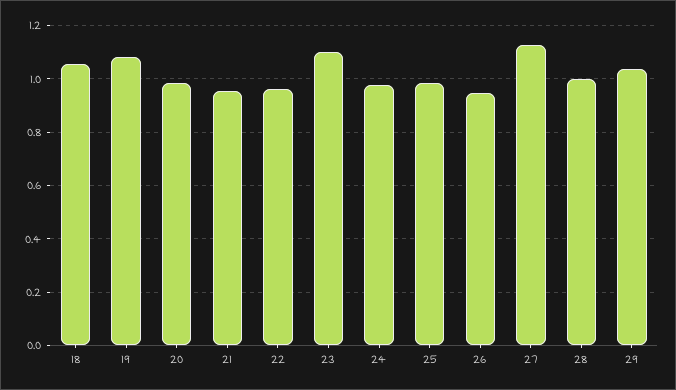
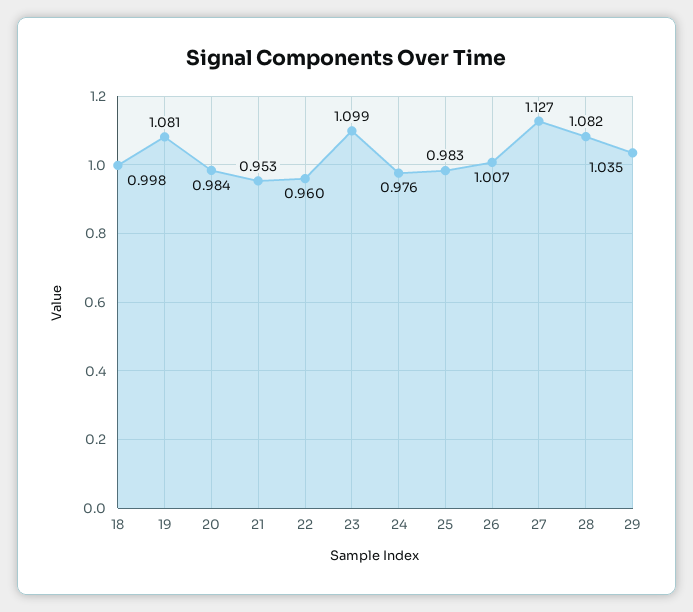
  {
-   "18": 1.05,
+   "18": 0.998,
    "19": 1.081,
    "20": 0.984,
    "21": 0.953,
    "22": 0.96,
    "23": 1.099,
    "24": 0.976,
    "25": 0.983,
-   "26": 0.95,
+   "26": 1.007,
    "27": 1.127,
-   "28": 1,
+   "28": 1.082,
    "29": 1.035
  }

